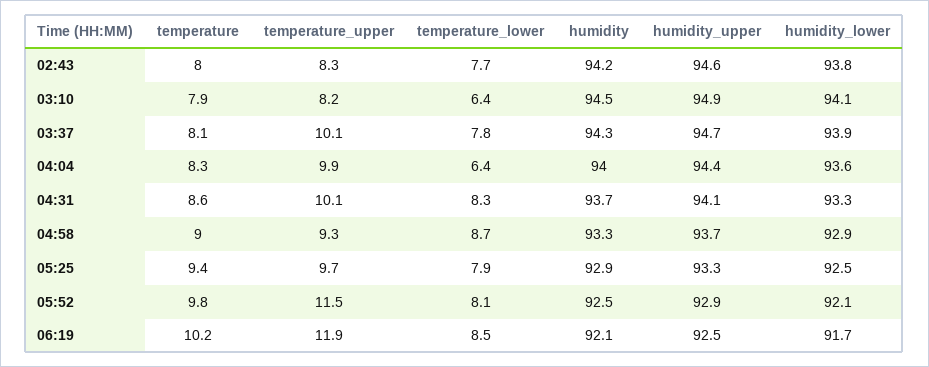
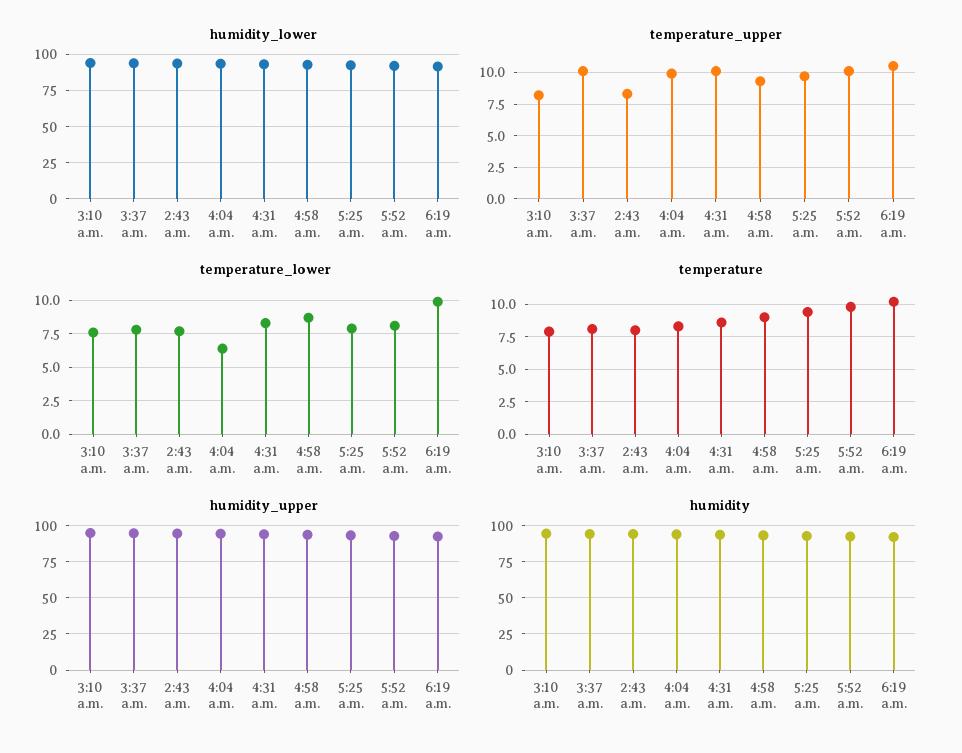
  {
    "temperature": {
      "02:43": 8,
      "03:10": 7.9,
      "03:37": 8.1,
      "04:04": 8.3,
      "04:31": 8.6,
      "04:58": 9,
      "05:25": 9.4,
      "05:52": 9.8,
      "06:19": 10.2
    },
    "temperature_upper": {
      "02:43": 8.3,
      "03:10": 8.2,
      "03:37": 10.1,
      "04:04": 9.9,
      "04:31": 10.1,
      "04:58": 9.3,
      "05:25": 9.7,
-     "05:52": 11.5,
+     "05:52": 10,
-     "06:19": 11.9
+     "06:19": 10.5
    },
    "temperature_lower": {
      "02:43": 7.7,
-     "03:10": 6.4,
+     "03:10": 7.5,
      "03:37": 7.8,
      "04:04": 6.4,
      "04:31": 8.3,
      "04:58": 8.7,
      "05:25": 7.9,
      "05:52": 8.1,
-     "06:19": 8.5
+     "06:19": 10
    },
    "humidity": {
      "02:43": 94.2,
      "03:10": 94.5,
      "03:37": 94.3,
      "04:04": 94,
      "04:31": 93.7,
      "04:58": 93.3,
      "05:25": 92.9,
      "05:52": 92.5,
      "06:19": 92.1
    },
    "humidity_upper": {
      "02:43": 94.6,
      "03:10": 94.9,
      "03:37": 94.7,
      "04:04": 94.4,
      "04:31": 94.1,
      "04:58": 93.7,
      "05:25": 93.3,
      "05:52": 92.9,
      "06:19": 92.5
    },
    "humidity_lower": {
      "02:43": 93.8,
      "03:10": 94.1,
      "03:37": 93.9,
      "04:04": 93.6,
      "04:31": 93.3,
      "04:58": 92.9,
      "05:25": 92.5,
      "05:52": 92.1,
      "06:19": 91.7
    }
  }

